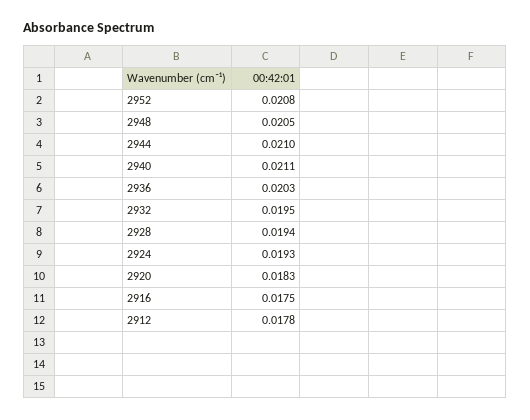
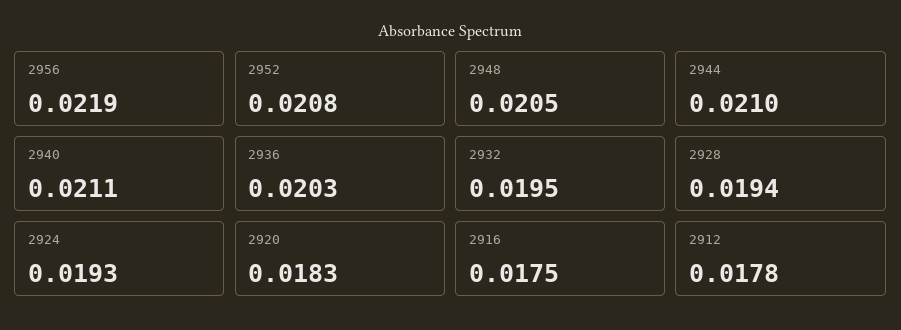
  {
    "2952": 0.0208,
    "2948": 0.0205,
    "2944": 0.021,
    "2940": 0.0211,
    "2936": 0.0203,
    "2932": 0.0195,
    "2928": 0.0194,
    "2924": 0.0193,
    "2920": 0.0183,
    "2916": 0.0175,
-   "2912": 0.0178
+   "2912": 0.0178,
+   "2956": 0.0219
  }

